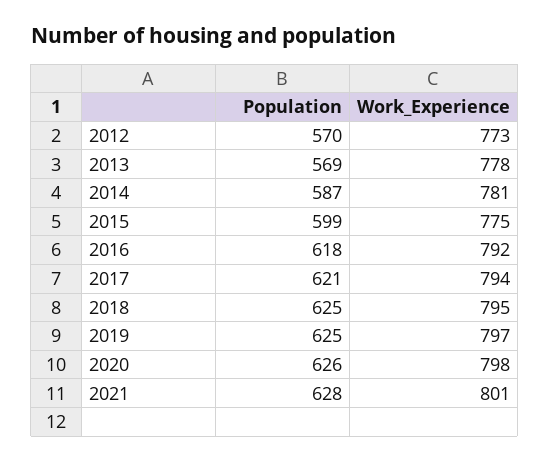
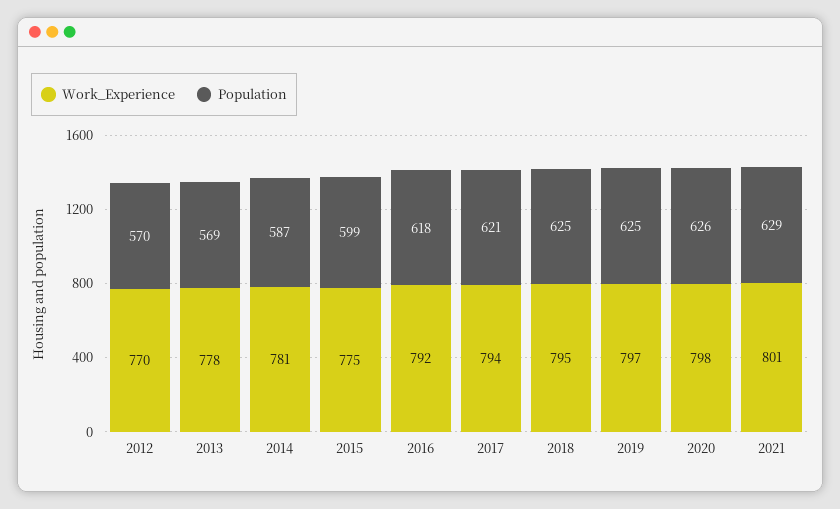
  {
    "Population": {
      "2012": 570,
      "2013": 569,
      "2014": 587,
      "2015": 599,
      "2016": 618,
      "2017": 621,
      "2018": 625,
      "2019": 625,
      "2020": 626,
-     "2021": 628
+     "2021": 629
    },
    "Work_Experience": {
-     "2012": 773,
+     "2012": 770,
      "2013": 778,
      "2014": 781,
      "2015": 775,
      "2016": 792,
      "2017": 794,
      "2018": 795,
      "2019": 797,
      "2020": 798,
      "2021": 801
    }
  }

